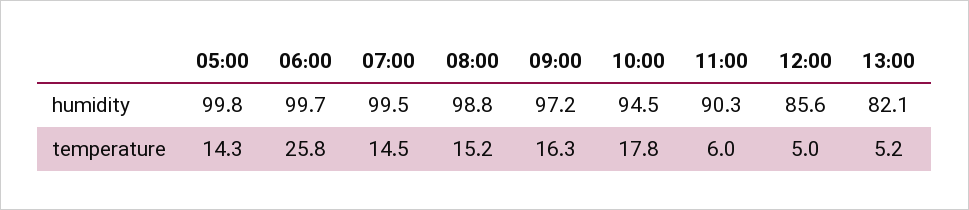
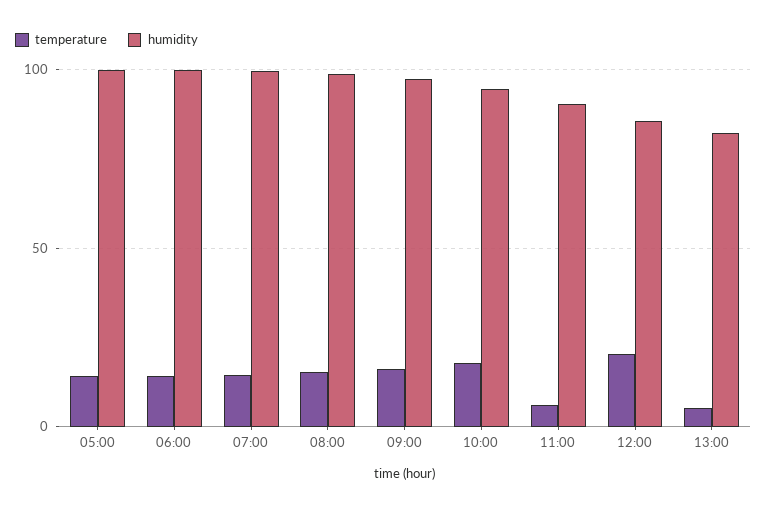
  {
    "humidity": {
      "05:00": 99.8,
      "06:00": 99.7,
      "07:00": 99.5,
      "08:00": 98.8,
      "09:00": 97.2,
      "10:00": 94.5,
      "11:00": 90.3,
      "12:00": 85.6,
      "13:00": 82.1
    },
    "temperature": {
      "05:00": 14.3,
-     "06:00": 25.8,
+     "06:00": 15,
      "07:00": 14.5,
      "08:00": 15.2,
      "09:00": 16.3,
      "10:00": 17.8,
      "11:00": 6,
-     "12:00": 5,
+     "12:00": 20,
      "13:00": 5.2
    }
  }

